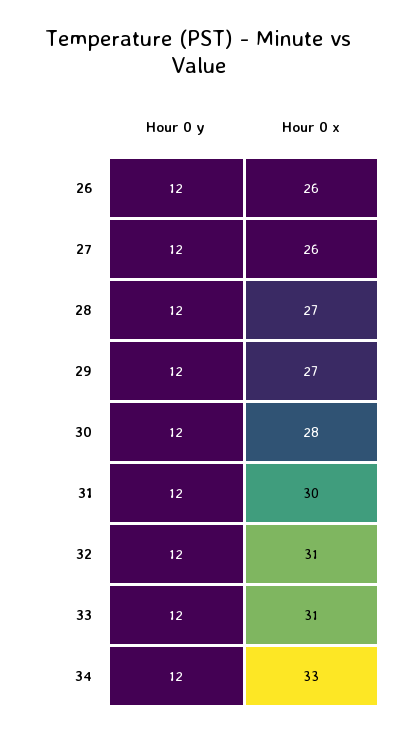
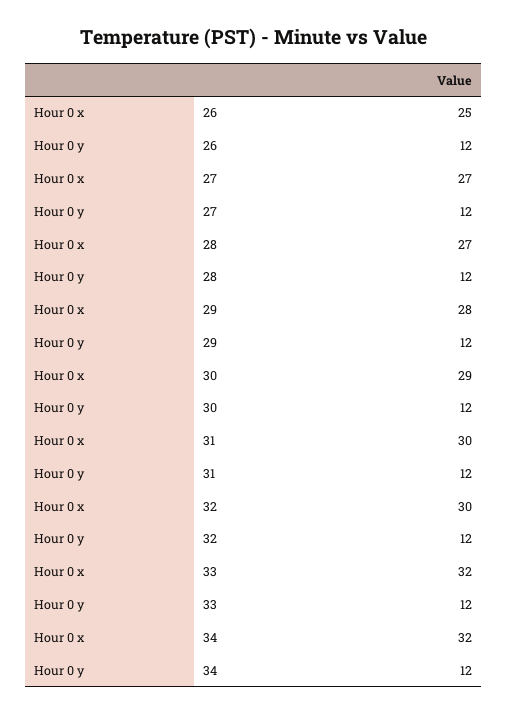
  {
    "Hour 0 y": {
      "26": 12,
      "27": 12,
      "28": 12,
      "29": 12,
      "30": 12,
      "31": 12,
      "32": 12,
      "33": 12,
      "34": 12
    },
    "Hour 0 x": {
-     "26": 26,
+     "26": 25,
-     "27": 26,
+     "27": 27,
      "28": 27,
-     "29": 27,
+     "29": 28,
-     "30": 28,
+     "30": 29,
      "31": 30,
-     "32": 31,
+     "32": 30,
-     "33": 31,
+     "33": 32,
-     "34": 33
+     "34": 32
    }
  }

